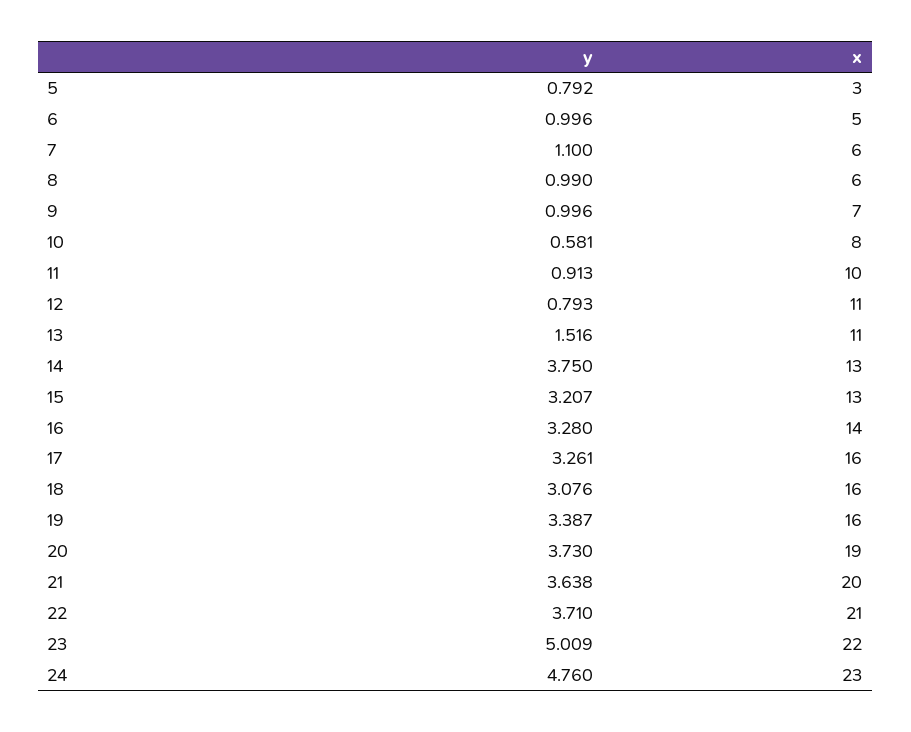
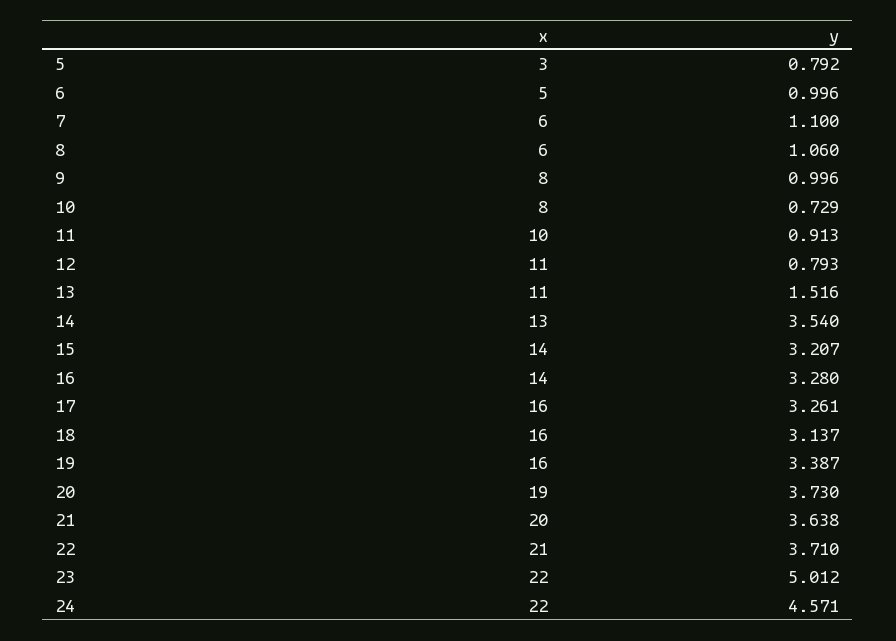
  {
    "y": {
      "5": 0.792,
      "6": 0.996,
      "7": 1.1,
-     "8": 0.99,
+     "8": 1.06,
      "9": 0.996,
-     "10": 0.581,
+     "10": 0.729,
      "11": 0.913,
      "12": 0.793,
      "13": 1.516,
-     "14": 3.75,
+     "14": 3.54,
      "15": 3.207,
      "16": 3.28,
      "17": 3.261,
-     "18": 3.076,
+     "18": 3.137,
      "19": 3.387,
      "20": 3.73,
      "21": 3.638,
      "22": 3.71,
-     "23": 5.009,
+     "23": 5.012,
-     "24": 4.76
+     "24": 4.571
    },
    "x": {
      "5": 3,
      "6": 5,
      "7": 6,
      "8": 6,
-     "9": 7,
+     "9": 8,
      "10": 8,
      "11": 10,
      "12": 11,
      "13": 11,
      "14": 13,
-     "15": 13,
+     "15": 14,
      "16": 14,
      "17": 16,
      "18": 16,
      "19": 16,
      "20": 19,
      "21": 20,
      "22": 21,
      "23": 22,
-     "24": 23
+     "24": 22
    }
  }

